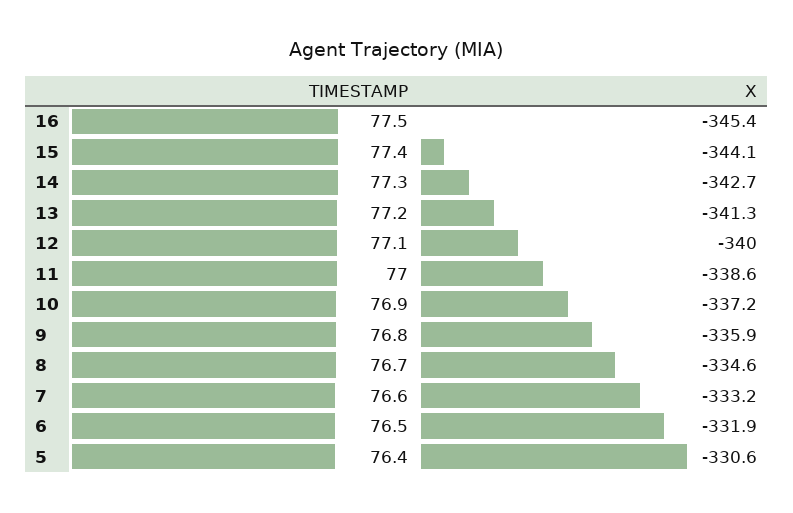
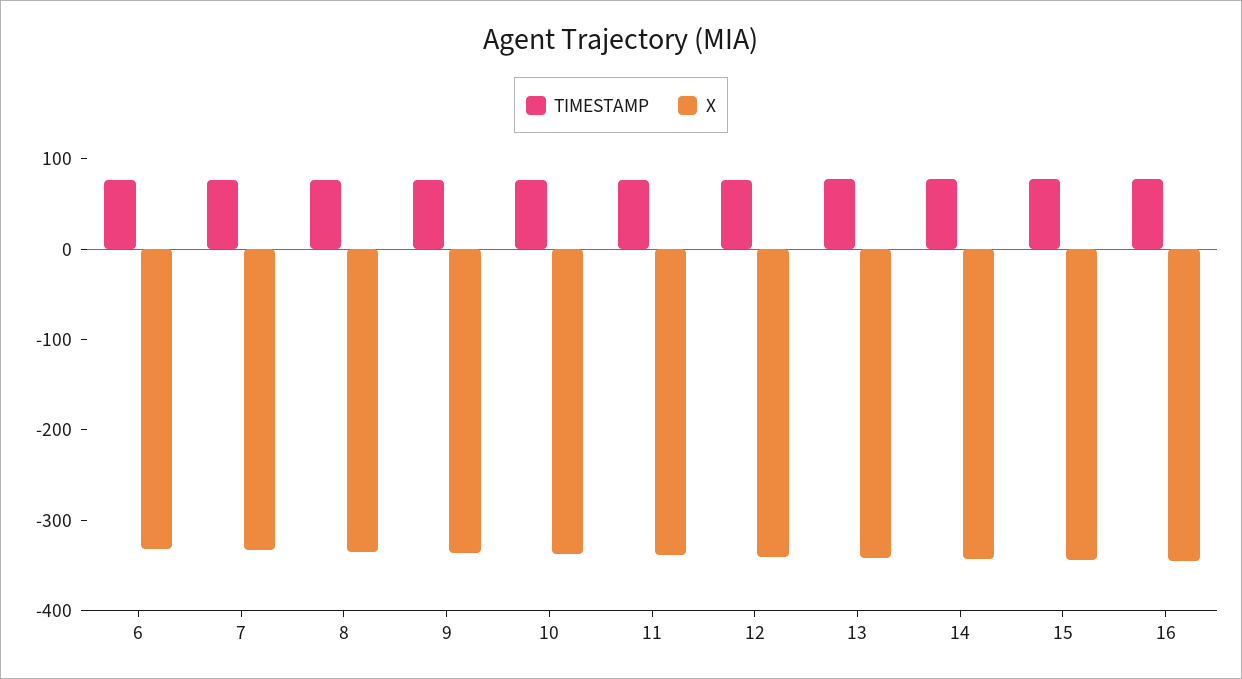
  {
    "TIMESTAMP": {
      "16": 77.5,
      "15": 77.4,
      "14": 77.3,
      "13": 77.2,
      "12": 77.1,
      "11": 77,
      "10": 76.9,
      "9": 76.8,
      "8": 76.7,
      "7": 76.6,
-     "6": 76.5,
+     "6": 76.5
-     "5": 76.4
    },
    "X": {
      "16": -345.4,
      "15": -344.1,
      "14": -342.7,
      "13": -341.3,
      "12": -340,
      "11": -338.6,
      "10": -337.2,
      "9": -335.9,
      "8": -334.6,
      "7": -333.2,
-     "6": -331.9,
+     "6": -331.9
-     "5": -330.6
    }
  }

